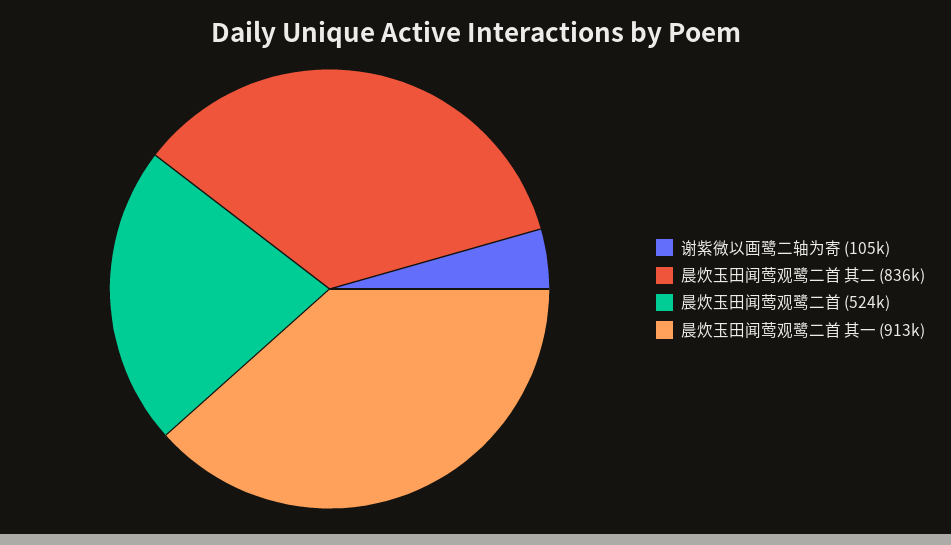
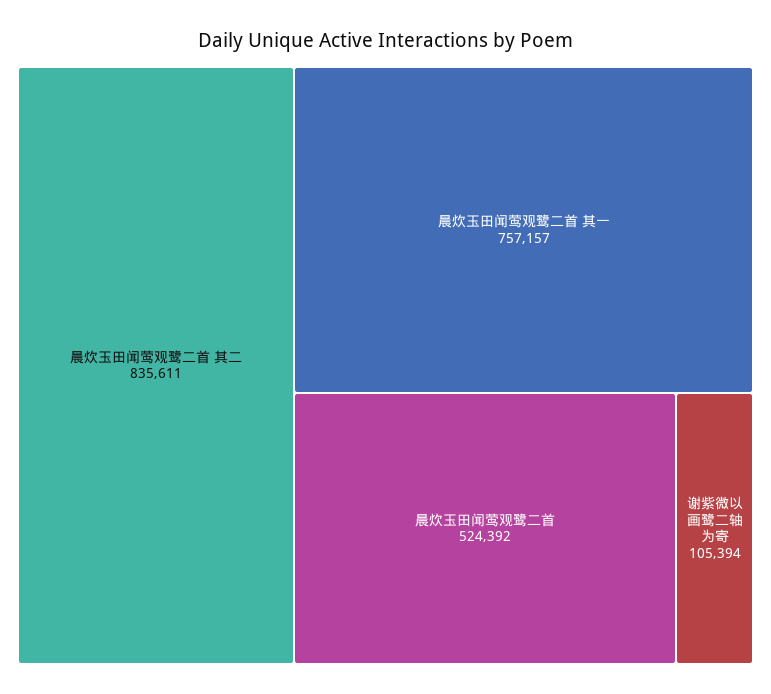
  {
    "谢紫微以画鹭二轴为寄": 105394,
    "晨炊玉田闻莺观鹭二首 其二": 835611,
    "晨炊玉田闻莺观鹭二首": 524392,
-   "晨炊玉田闻莺观鹭二首 其一": 913000
+   "晨炊玉田闻莺观鹭二首 其一": 757157
  }

